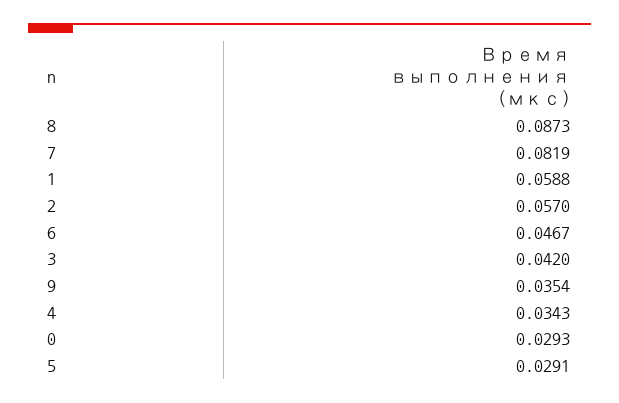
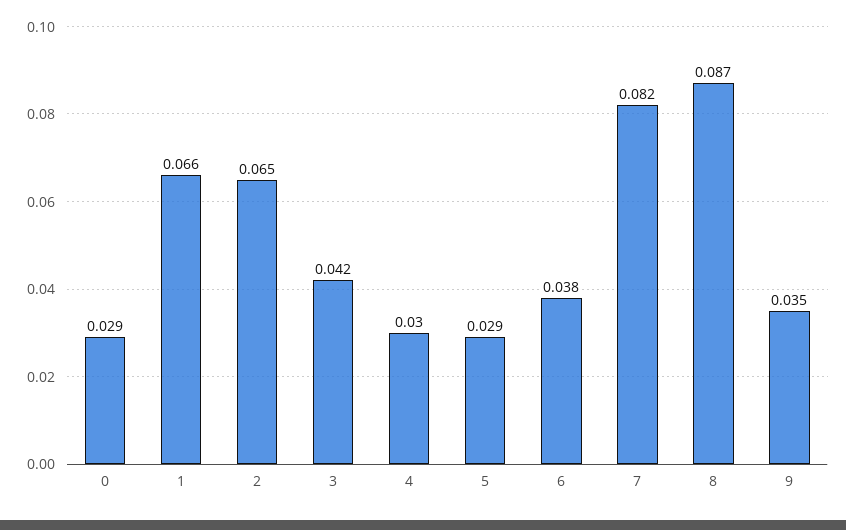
  {
    "8": 0.0873,
    "7": 0.0819,
-   "1": 0.0588,
+   "1": 0.066,
-   "2": 0.057,
+   "2": 0.065,
-   "6": 0.0467,
+   "6": 0.038,
    "3": 0.042,
    "9": 0.0354,
-   "4": 0.0343,
+   "4": 0.03,
    "0": 0.0293,
    "5": 0.0291
  }

